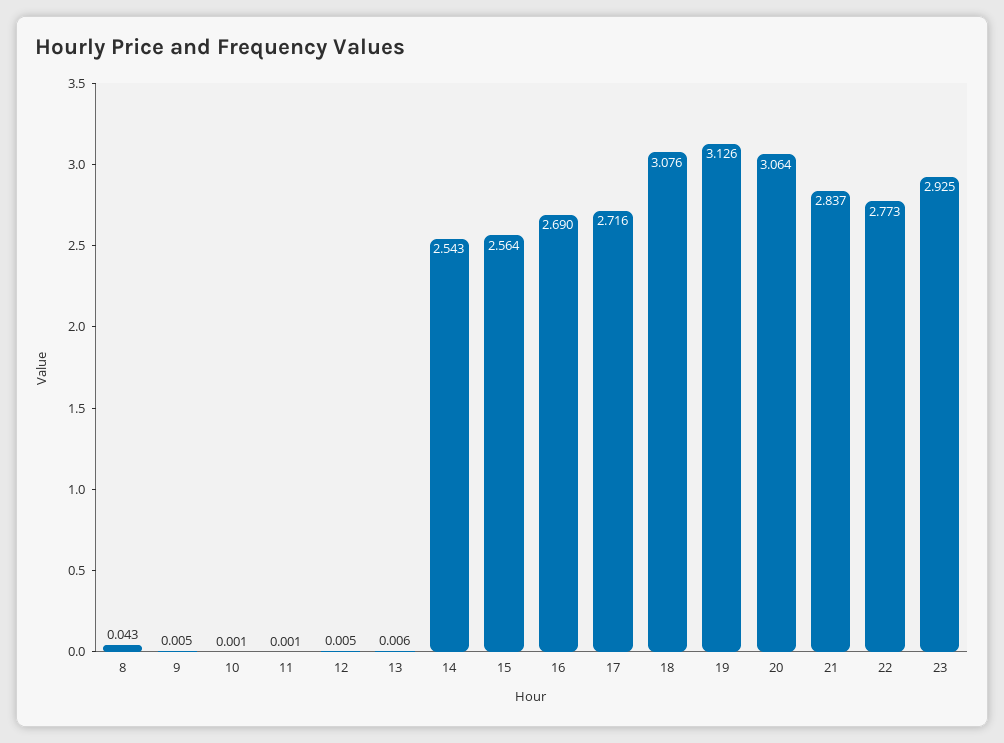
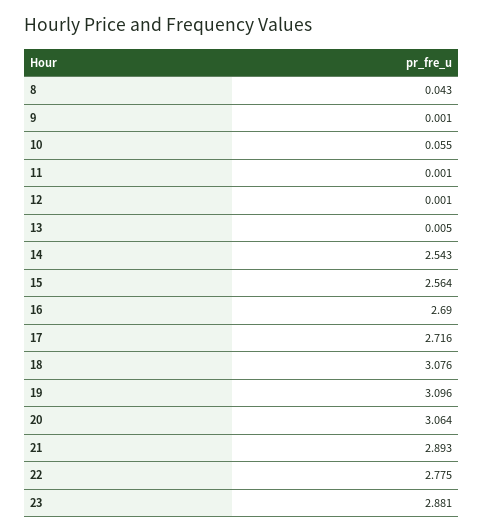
  {
    "8": 0.043,
-   "9": 0.005,
+   "9": 0.001,
-   "10": 0.001,
+   "10": 0.055,
    "11": 0.001,
-   "12": 0.005,
+   "12": 0.001,
-   "13": 0.006,
+   "13": 0.005,
    "14": 2.543,
    "15": 2.564,
    "16": 2.69,
    "17": 2.716,
    "18": 3.076,
-   "19": 3.126,
+   "19": 3.096,
    "20": 3.064,
-   "21": 2.837,
+   "21": 2.893,
-   "22": 2.773,
+   "22": 2.775,
-   "23": 2.925
+   "23": 2.881
  }

